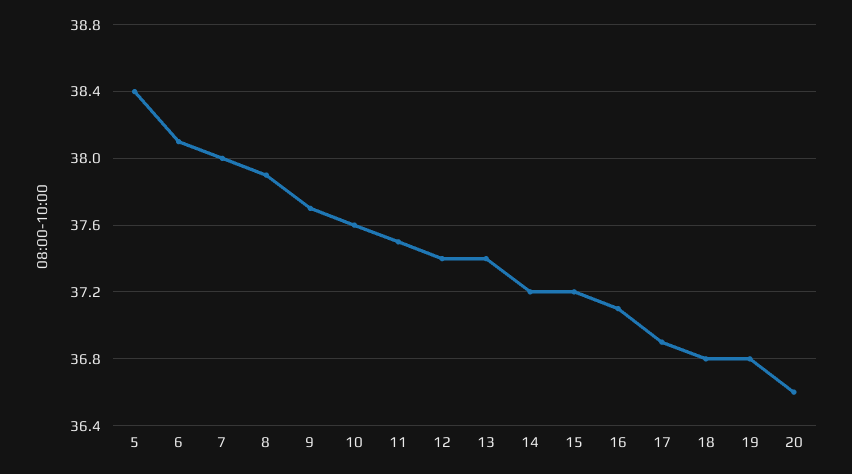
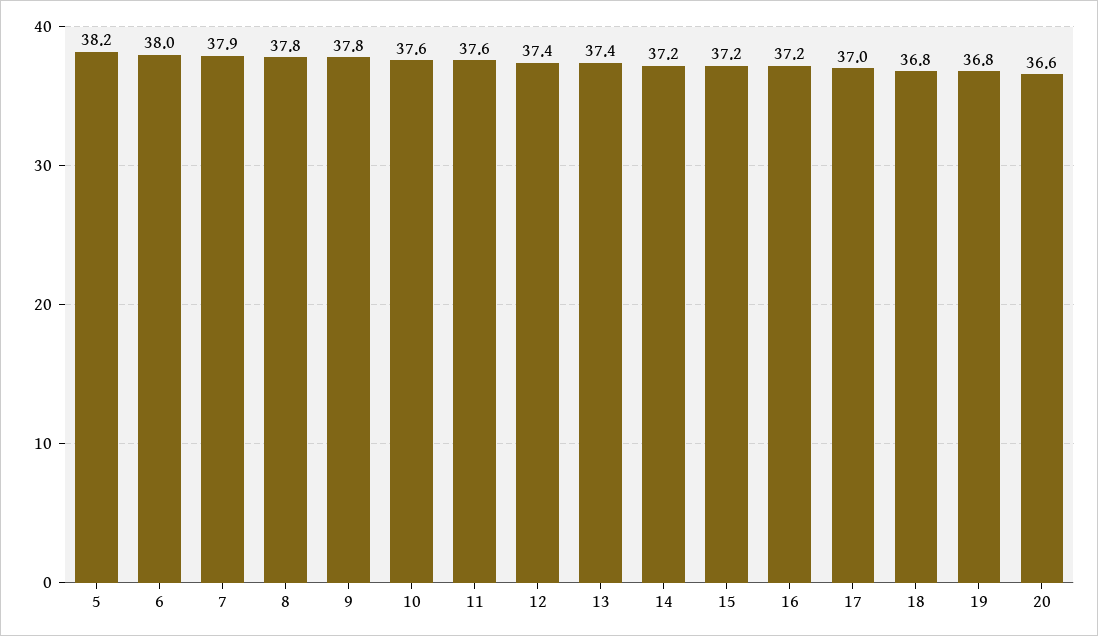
  {
-   "5": 38.4,
+   "5": 38.2,
-   "6": 38.1,
+   "6": 38,
-   "7": 38,
+   "7": 37.9,
-   "8": 37.9,
+   "8": 37.8,
-   "9": 37.7,
+   "9": 37.8,
    "10": 37.6,
-   "11": 37.5,
+   "11": 37.6,
    "12": 37.4,
    "13": 37.4,
    "14": 37.2,
    "15": 37.2,
-   "16": 37.1,
+   "16": 37.2,
-   "17": 36.9,
+   "17": 37,
    "18": 36.8,
    "19": 36.8,
    "20": 36.6
  }

